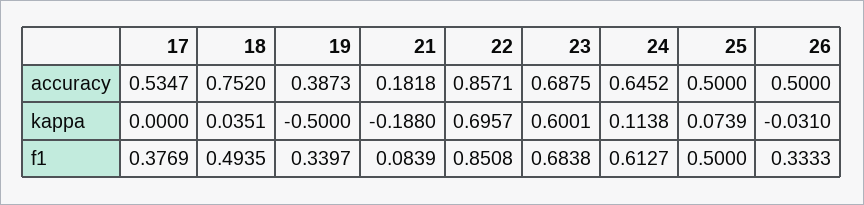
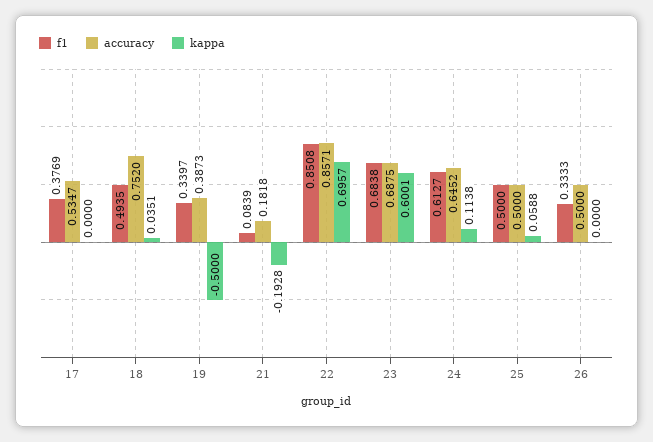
  {
    "accuracy": {
      "17": 0.5347,
      "18": 0.752,
      "19": 0.3873,
      "21": 0.1818,
      "22": 0.8571,
      "23": 0.6875,
      "24": 0.6452,
      "25": 0.5,
      "26": 0.5
    },
    "kappa": {
      "17": 0,
      "18": 0.0351,
      "19": -0.5,
-     "21": -0.188,
+     "21": -0.1928,
      "22": 0.6957,
      "23": 0.6001,
      "24": 0.1138,
-     "25": 0.0739,
+     "25": 0.0588,
-     "26": -0.031
+     "26": 0
    },
    "f1": {
      "17": 0.3769,
      "18": 0.4935,
      "19": 0.3397,
      "21": 0.0839,
      "22": 0.8508,
      "23": 0.6838,
      "24": 0.6127,
      "25": 0.5,
      "26": 0.3333
    }
  }

